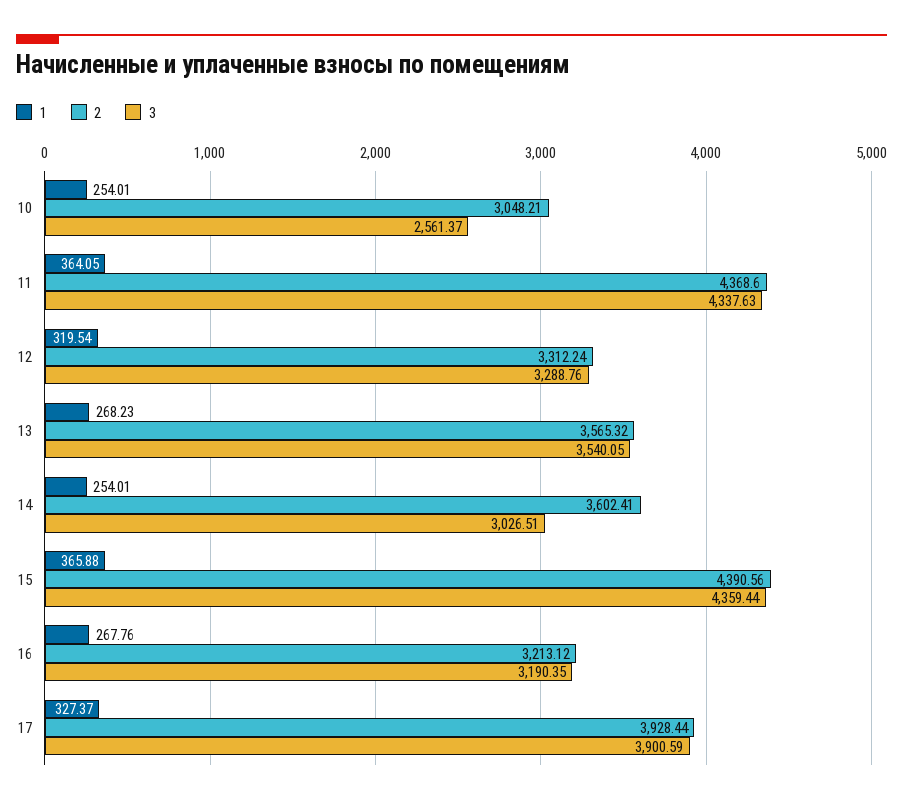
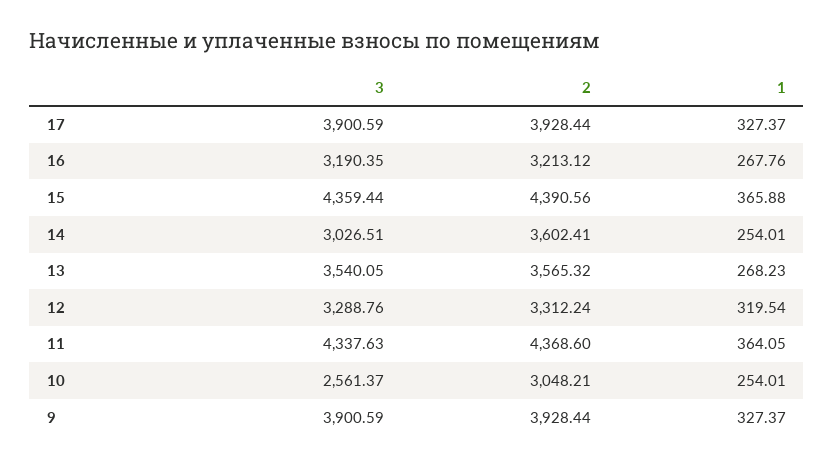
  {
    "1": {
      "10": 254.01,
      "11": 364.05,
      "12": 319.54,
      "13": 268.23,
      "14": 254.01,
      "15": 365.88,
      "16": 267.76,
-     "17": 327.37
+     "17": 327.37,
+     "9": 327.37
    },
    "2": {
      "10": 3048.21,
      "11": 4368.6,
      "12": 3312.24,
      "13": 3565.32,
      "14": 3602.41,
      "15": 4390.56,
      "16": 3213.12,
-     "17": 3928.44
+     "17": 3928.44,
+     "9": 3928.44
    },
    "3": {
      "10": 2561.37,
      "11": 4337.63,
      "12": 3288.76,
      "13": 3540.05,
      "14": 3026.51,
      "15": 4359.44,
      "16": 3190.35,
-     "17": 3900.59
+     "17": 3900.59,
+     "9": 3900.59
    }
  }

